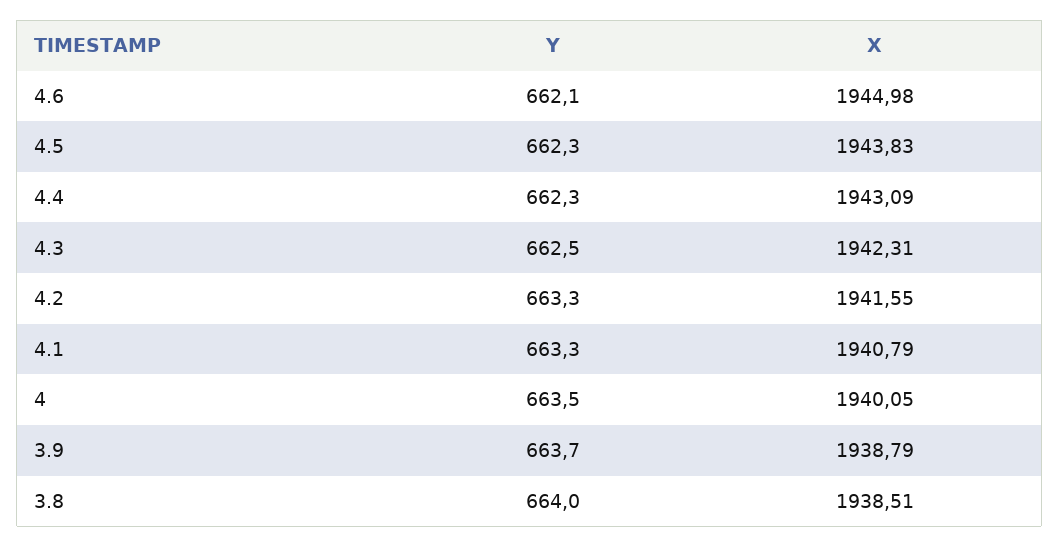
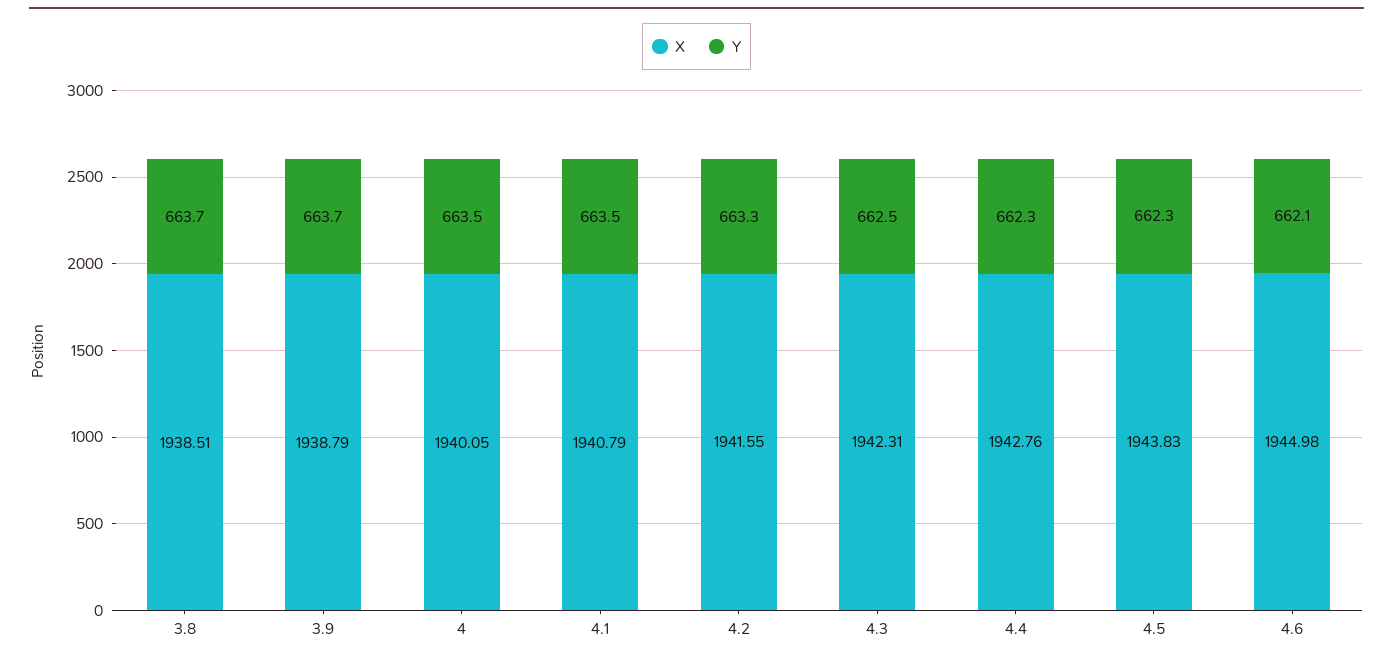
  {
    "Y": {
      "4.6": 662.1,
      "4.5": 662.3,
      "4.4": 662.3,
      "4.3": 662.5,
      "4.2": 663.3,
-     "4.1": 663.3,
+     "4.1": 663.5,
      "4": 663.5,
      "3.9": 663.7,
-     "3.8": 664
+     "3.8": 663.7
    },
    "X": {
      "4.6": 1944.98,
      "4.5": 1943.83,
-     "4.4": 1943.09,
+     "4.4": 1942.76,
      "4.3": 1942.31,
      "4.2": 1941.55,
      "4.1": 1940.79,
      "4": 1940.05,
      "3.9": 1938.79,
      "3.8": 1938.51
    }
  }

